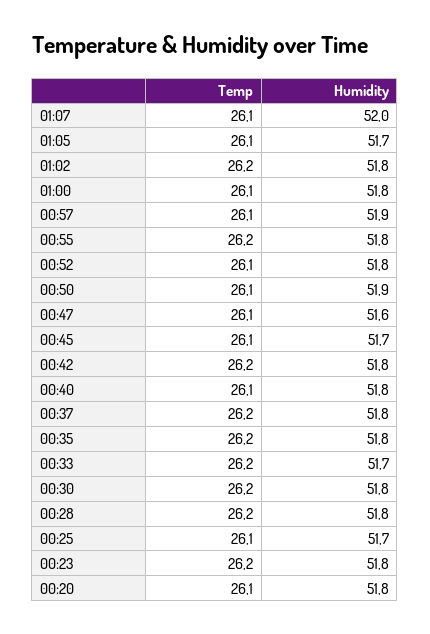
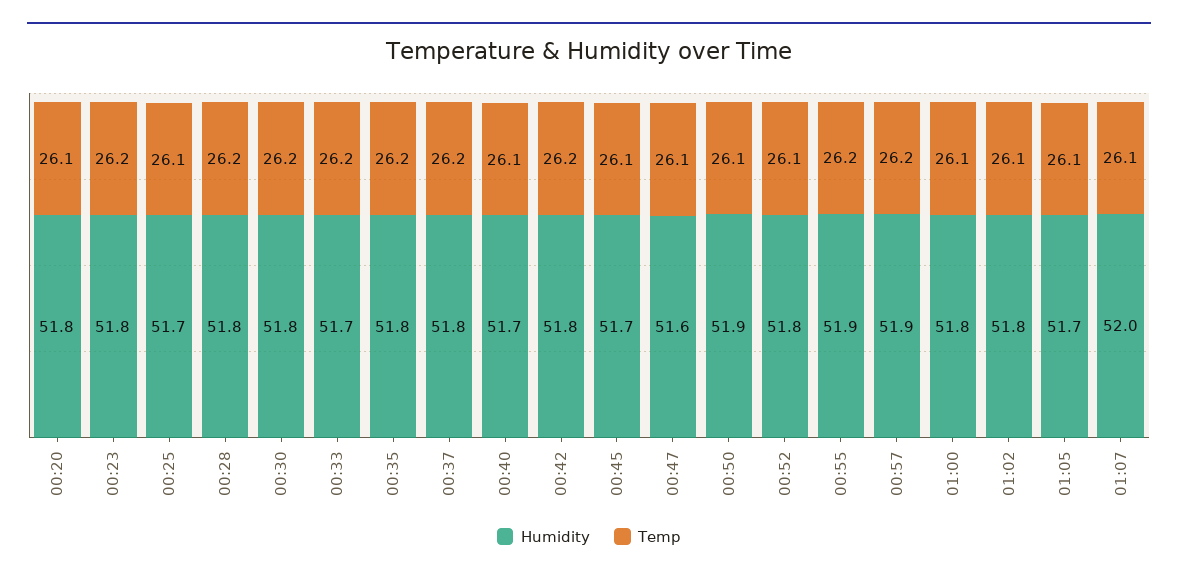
  {
    "Temp": {
      "01:07": 26.1,
      "01:05": 26.1,
-     "01:02": 26.2,
+     "01:02": 26.1,
      "01:00": 26.1,
-     "00:57": 26.1,
+     "00:57": 26.2,
      "00:55": 26.2,
      "00:52": 26.1,
      "00:50": 26.1,
      "00:47": 26.1,
      "00:45": 26.1,
      "00:42": 26.2,
      "00:40": 26.1,
      "00:37": 26.2,
      "00:35": 26.2,
      "00:33": 26.2,
      "00:30": 26.2,
      "00:28": 26.2,
      "00:25": 26.1,
      "00:23": 26.2,
      "00:20": 26.1
    },
    "Humidity": {
      "01:07": 52,
      "01:05": 51.7,
      "01:02": 51.8,
      "01:00": 51.8,
      "00:57": 51.9,
-     "00:55": 51.8,
+     "00:55": 51.9,
      "00:52": 51.8,
      "00:50": 51.9,
      "00:47": 51.6,
      "00:45": 51.7,
      "00:42": 51.8,
-     "00:40": 51.8,
+     "00:40": 51.7,
      "00:37": 51.8,
      "00:35": 51.8,
      "00:33": 51.7,
      "00:30": 51.8,
      "00:28": 51.8,
      "00:25": 51.7,
      "00:23": 51.8,
      "00:20": 51.8
    }
  }

